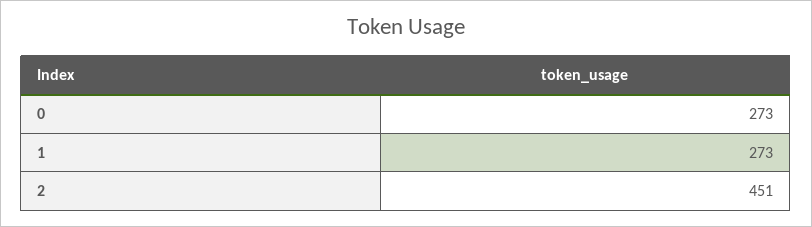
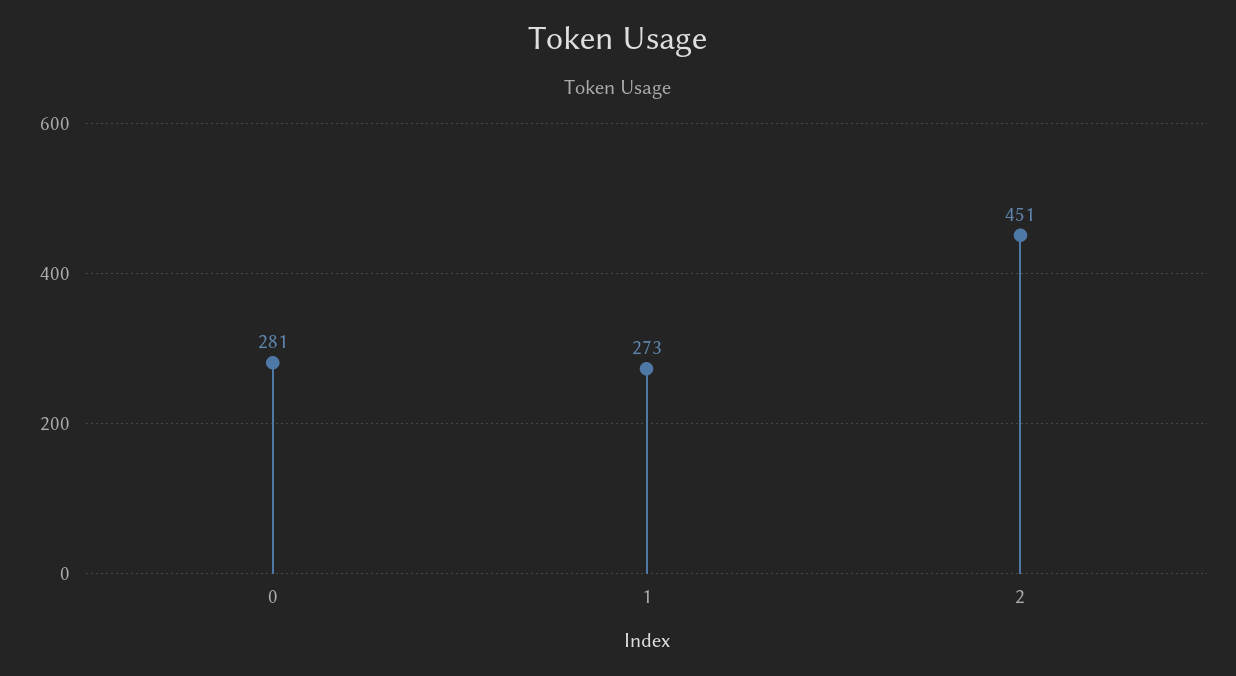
  {
-   "0": 273,
+   "0": 281,
    "1": 273,
    "2": 451
  }

